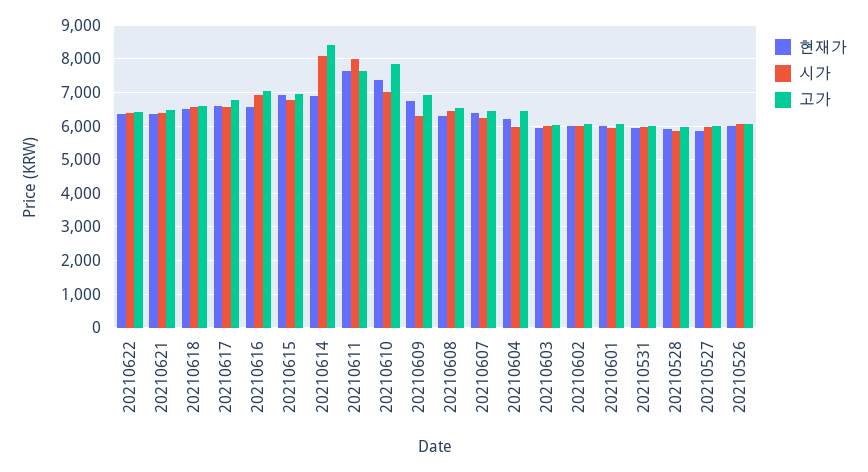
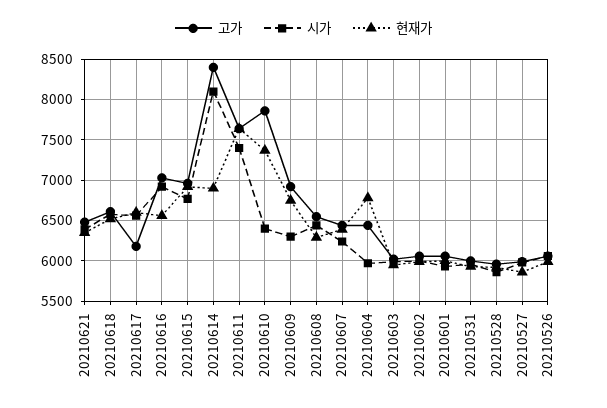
  {
    "현재가": {
-     "20210622": 6400,
      "20210621": 6400,
      "20210618": 6500,
      "20210617": 6600,
      "20210616": 6600,
      "20210615": 6900,
      "20210614": 6900,
      "20210611": 7600,
      "20210610": 7400,
      "20210609": 6800,
      "20210608": 6300,
      "20210607": 6400,
-     "20210604": 6200,
+     "20210604": 6800,
      "20210603": 6000,
      "20210602": 6000,
      "20210601": 6000,
      "20210531": 5900,
      "20210528": 5900,
      "20210527": 5900,
      "20210526": 6000
    },
    "시가": {
-     "20210622": 6400,
      "20210621": 6400,
      "20210618": 6600,
      "20210617": 6600,
      "20210616": 6900,
      "20210615": 6800,
      "20210614": 8100,
-     "20210611": 8000,
+     "20210611": 7400,
-     "20210610": 7000,
+     "20210610": 6400,
      "20210609": 6300,
      "20210608": 6400,
      "20210607": 6200,
      "20210604": 6000,
      "20210603": 6000,
      "20210602": 6000,
      "20210601": 5900,
      "20210531": 6000,
      "20210528": 5900,
      "20210527": 6000,
      "20210526": 6100
    },
    "고가": {
-     "20210622": 6400,
      "20210621": 6500,
      "20210618": 6600,
-     "20210617": 6800,
+     "20210617": 6200,
      "20210616": 7000,
      "20210615": 7000,
      "20210614": 8400,
      "20210611": 7600,
      "20210610": 7900,
      "20210609": 6900,
      "20210608": 6600,
      "20210607": 6400,
      "20210604": 6400,
      "20210603": 6000,
      "20210602": 6100,
      "20210601": 6100,
      "20210531": 6000,
      "20210528": 6000,
      "20210527": 6000,
      "20210526": 6100
    }
  }

